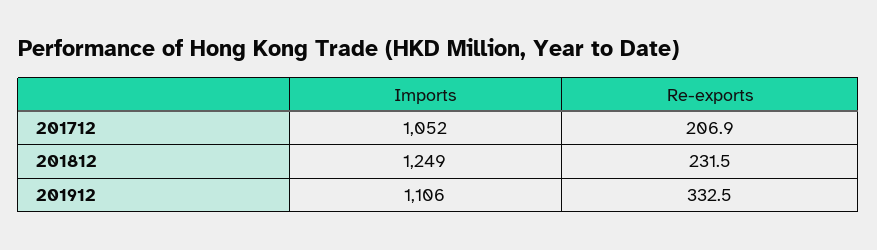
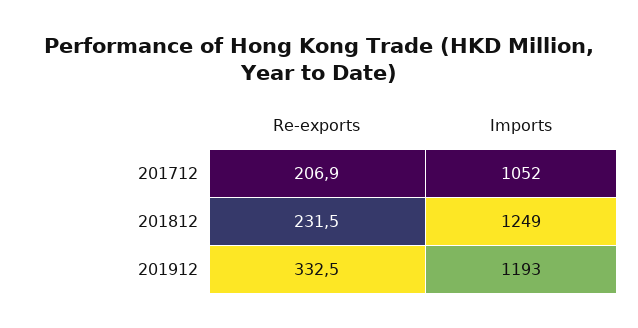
  {
    "Imports": {
      "201712": 1052,
      "201812": 1249,
-     "201912": 1106
+     "201912": 1193
    },
    "Re-exports": {
      "201712": 206.9,
      "201812": 231.5,
      "201912": 332.5
    }
  }

